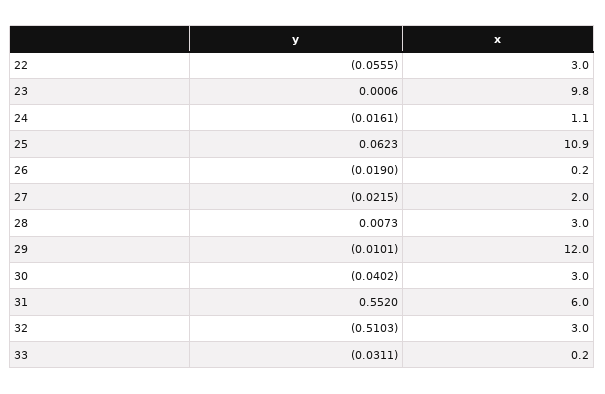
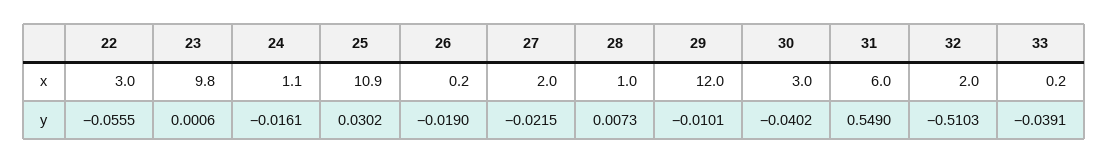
  {
    "y": {
      "22": -0.0555,
      "23": 0.0006,
      "24": -0.0161,
-     "25": 0.0623,
+     "25": 0.0302,
      "26": -0.019,
      "27": -0.0215,
      "28": 0.0073,
      "29": -0.0101,
      "30": -0.0402,
-     "31": 0.552,
+     "31": 0.549,
      "32": -0.5103,
-     "33": -0.0311
+     "33": -0.0391
    },
    "x": {
      "22": 3,
      "23": 9.8,
      "24": 1.1,
      "25": 10.9,
      "26": 0.2,
      "27": 2,
-     "28": 3,
+     "28": 1,
      "29": 12,
      "30": 3,
      "31": 6,
-     "32": 3,
+     "32": 2,
      "33": 0.2
    }
  }

